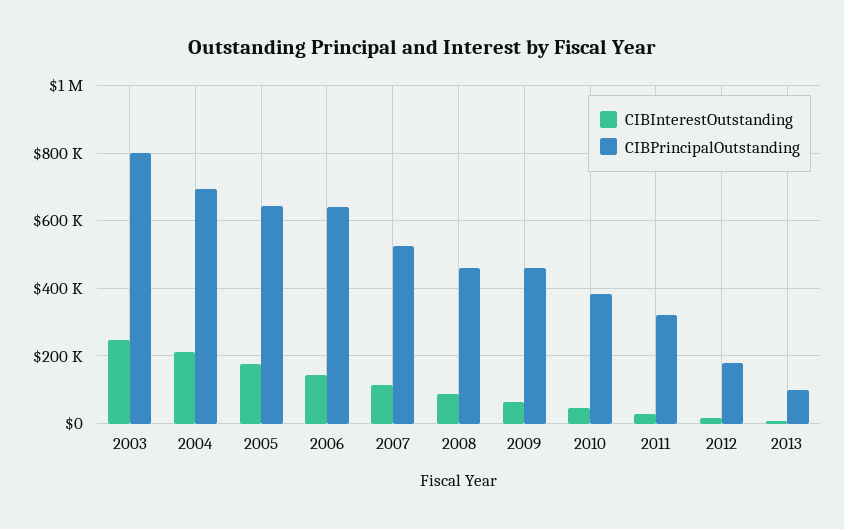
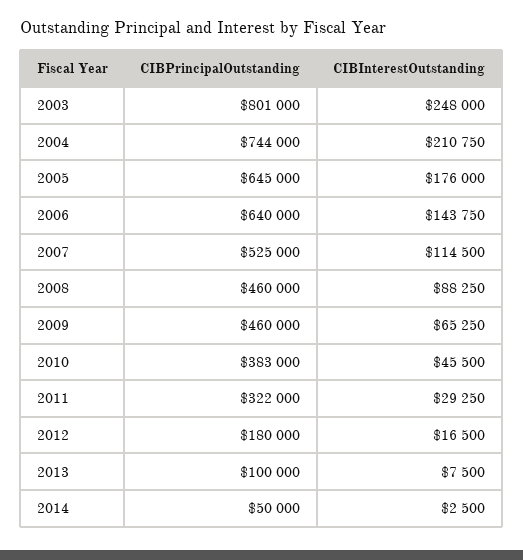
  {
    "CIBInterestOutstanding": {
      "2003": 248000,
      "2004": 210750,
      "2005": 176000,
      "2006": 143750,
      "2007": 114500,
      "2008": 88250,
      "2009": 65250,
      "2010": 45500,
      "2011": 29250,
      "2012": 16500,
-     "2013": 7500
+     "2013": 7500,
+     "2014": 2500
    },
    "CIBPrincipalOutstanding": {
      "2003": 801000,
-     "2004": 700000,
+     "2004": 744000,
      "2005": 645000,
      "2006": 640000,
      "2007": 525000,
      "2008": 460000,
      "2009": 460000,
      "2010": 383000,
      "2011": 322000,
      "2012": 180000,
-     "2013": 100000
+     "2013": 100000,
+     "2014": 50000
    }
  }

